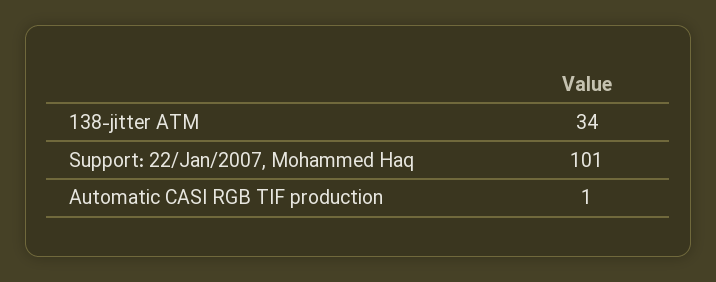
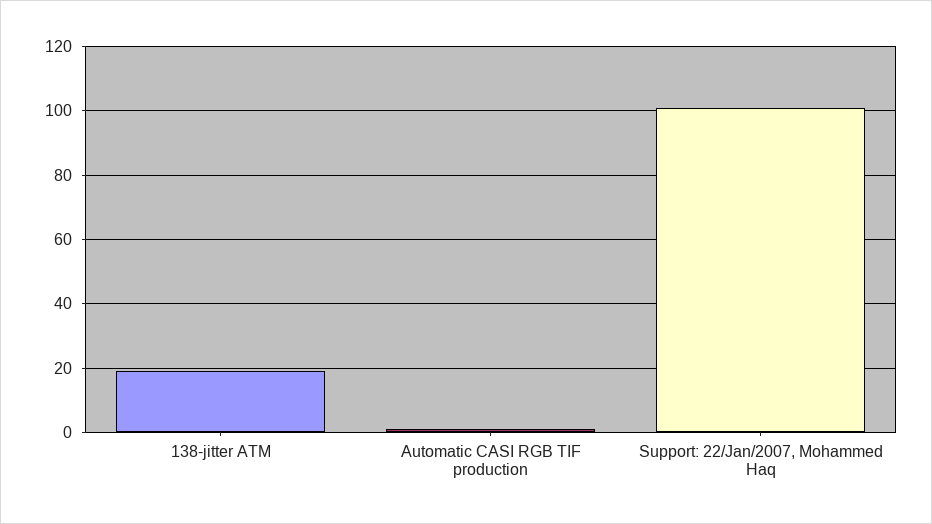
  {
-   "138-jitter ATM": 34,
+   "138-jitter ATM": 20,
    "Support: 22/Jan/2007, Mohammed Haq": 101,
    "Automatic CASI RGB TIF production": 1
  }

